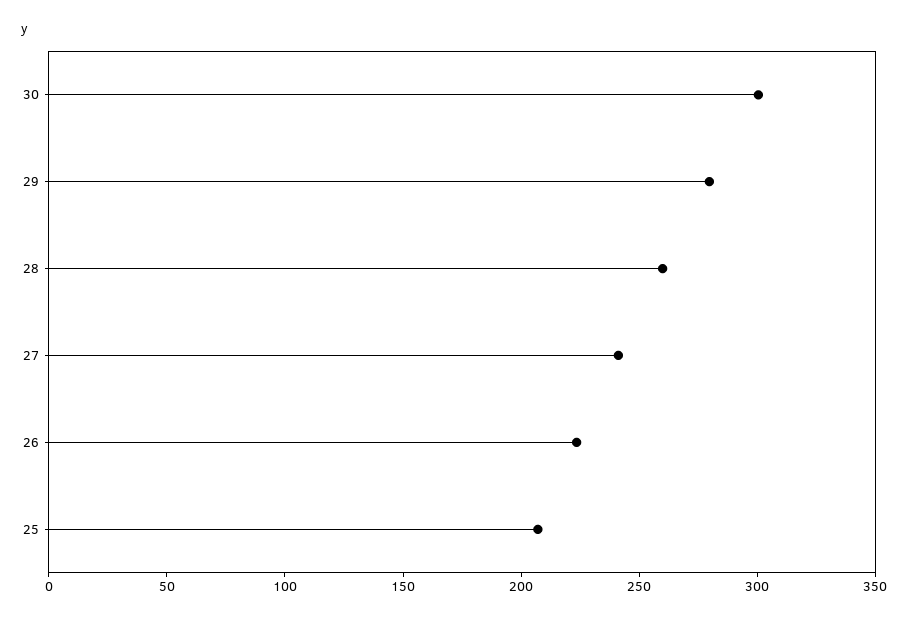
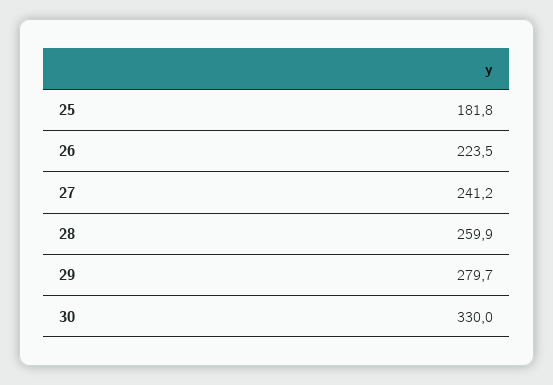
  {
-   "30": 300,
+   "30": 330,
    "29": 279.7,
    "28": 259.9,
    "27": 241.2,
    "26": 223.5,
-   "25": 210
+   "25": 181.8
  }

